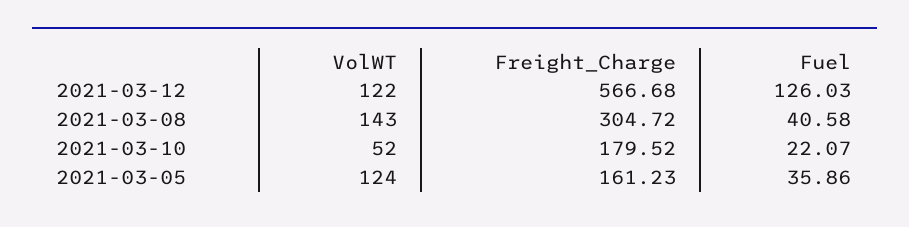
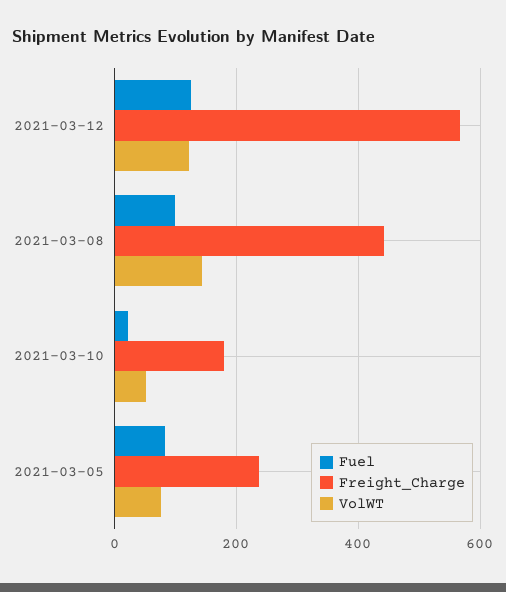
  {
    "VolWT": {
      "2021-03-12": 122,
      "2021-03-08": 143,
      "2021-03-10": 52,
-     "2021-03-05": 124
+     "2021-03-05": 80
    },
    "Freight_Charge": {
      "2021-03-12": 566.68,
-     "2021-03-08": 304.72,
+     "2021-03-08": 440,
      "2021-03-10": 179.52,
-     "2021-03-05": 161.23
+     "2021-03-05": 240
    },
    "Fuel": {
      "2021-03-12": 126.03,
-     "2021-03-08": 40.58,
+     "2021-03-08": 100,
      "2021-03-10": 22.07,
-     "2021-03-05": 35.86
+     "2021-03-05": 80
    }
  }

